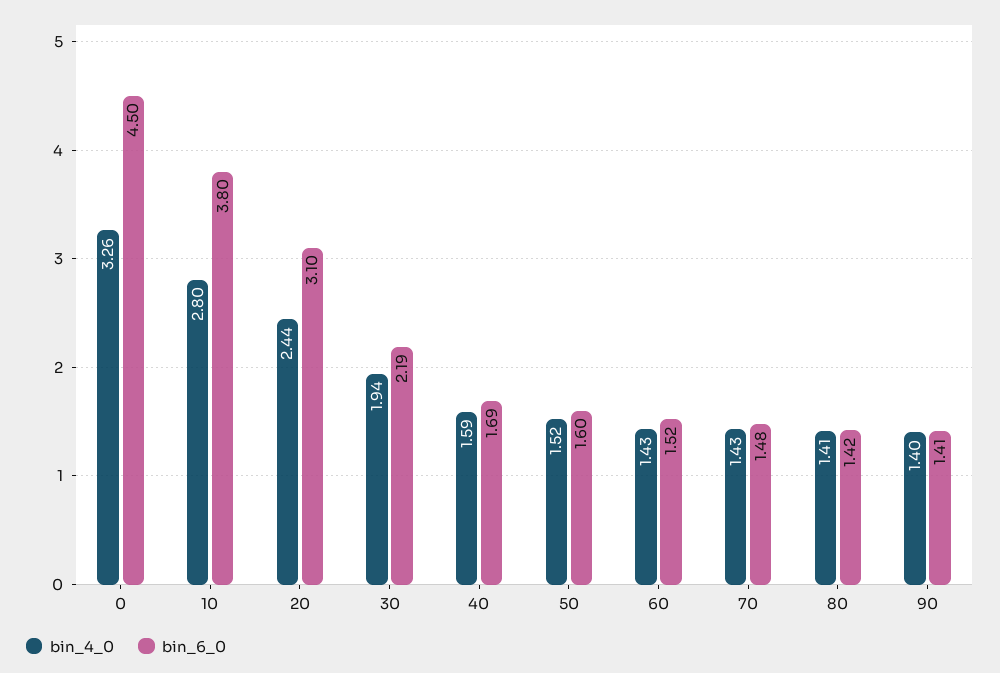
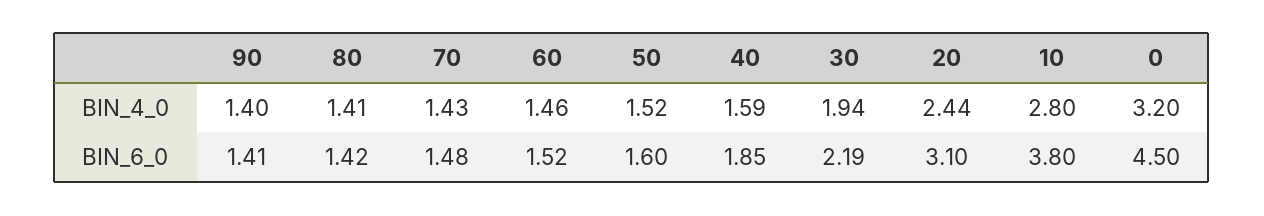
  {
    "bin_4_0": {
-     "0": 3.26,
+     "0": 3.2,
      "10": 2.8,
      "20": 2.44,
      "30": 1.94,
      "40": 1.59,
      "50": 1.52,
-     "60": 1.43,
+     "60": 1.46,
      "70": 1.43,
      "80": 1.41,
      "90": 1.4
    },
    "bin_6_0": {
      "0": 4.5,
      "10": 3.8,
      "20": 3.1,
      "30": 2.19,
-     "40": 1.69,
+     "40": 1.85,
      "50": 1.6,
      "60": 1.52,
      "70": 1.48,
      "80": 1.42,
      "90": 1.41
    }
  }

